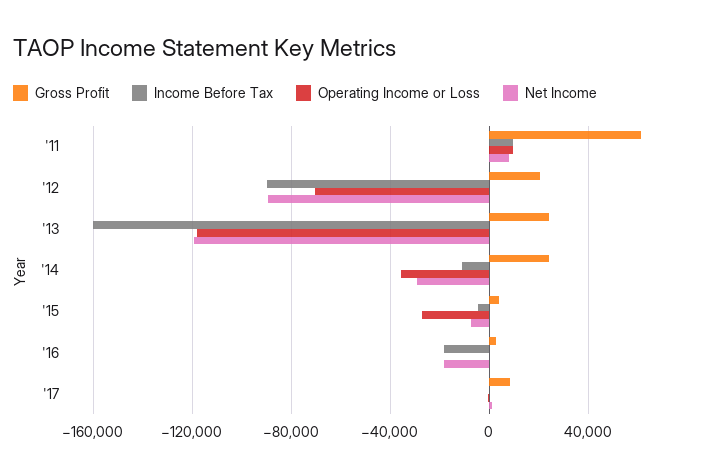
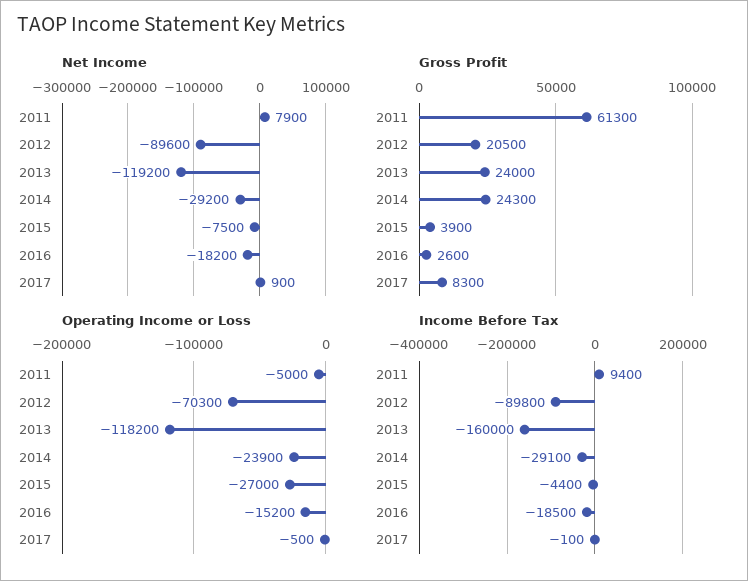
  {
    "Gross Profit": {
      "'11": 61300,
      "'12": 20500,
      "'13": 24000,
      "'14": 24300,
      "'15": 3900,
      "'16": 2600,
      "'17": 8300
    },
    "Income Before Tax": {
      "'11": 9400,
      "'12": -89800,
      "'13": -160000,
-     "'14": -10000,
+     "'14": -29100,
      "'15": -4400,
      "'16": -18500,
      "'17": -100
    },
    "Operating Income or Loss": {
-     "'11": 10000,
+     "'11": -5000,
      "'12": -70300,
      "'13": -118200,
-     "'14": -35000,
+     "'14": -23900,
      "'15": -27000,
-     "'16": 0,
+     "'16": -15200,
      "'17": -500
    },
    "Net Income": {
      "'11": 7900,
      "'12": -89600,
      "'13": -119200,
      "'14": -29200,
      "'15": -7500,
      "'16": -18200,
      "'17": 900
    }
  }

